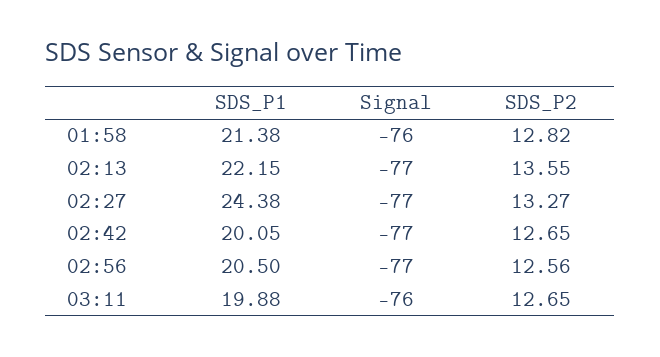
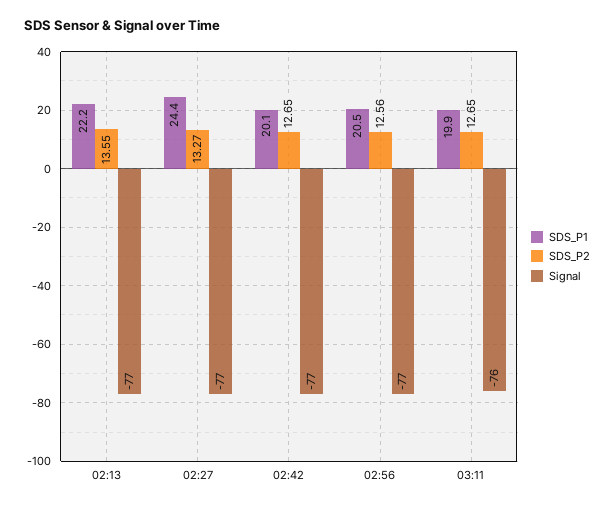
  {
    "SDS_P1": {
-     "01:58": 21.38,
      "02:13": 22.15,
      "02:27": 24.38,
      "02:42": 20.05,
      "02:56": 20.5,
      "03:11": 19.88
    },
    "Signal": {
-     "01:58": -76,
      "02:13": -77,
      "02:27": -77,
      "02:42": -77,
      "02:56": -77,
      "03:11": -76
    },
    "SDS_P2": {
-     "01:58": 12.82,
      "02:13": 13.55,
      "02:27": 13.27,
      "02:42": 12.65,
      "02:56": 12.56,
      "03:11": 12.65
    }
  }

